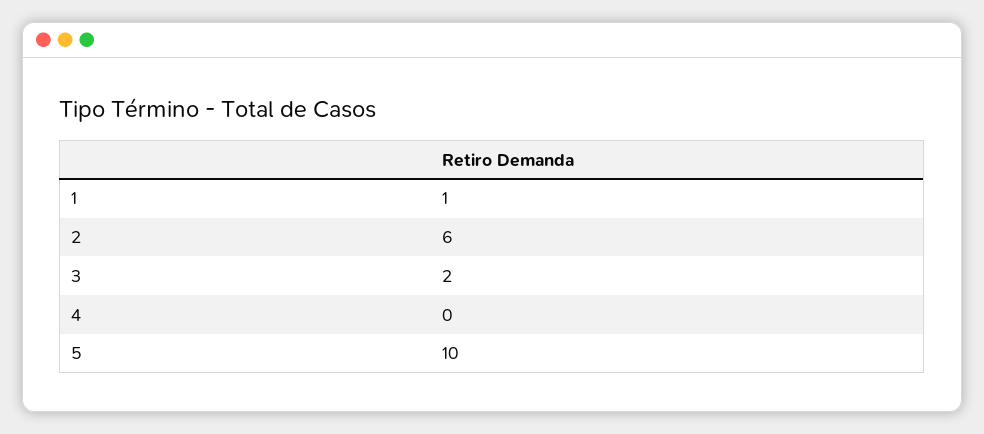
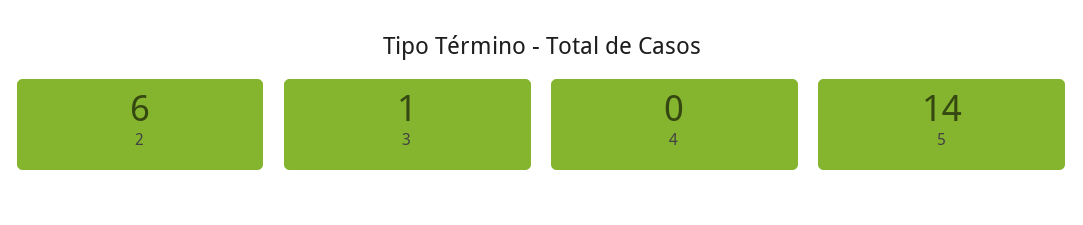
  {
-   "1": 1,
    "2": 6,
-   "3": 2,
+   "3": 1,
    "4": 0,
-   "5": 10
+   "5": 14
  }

